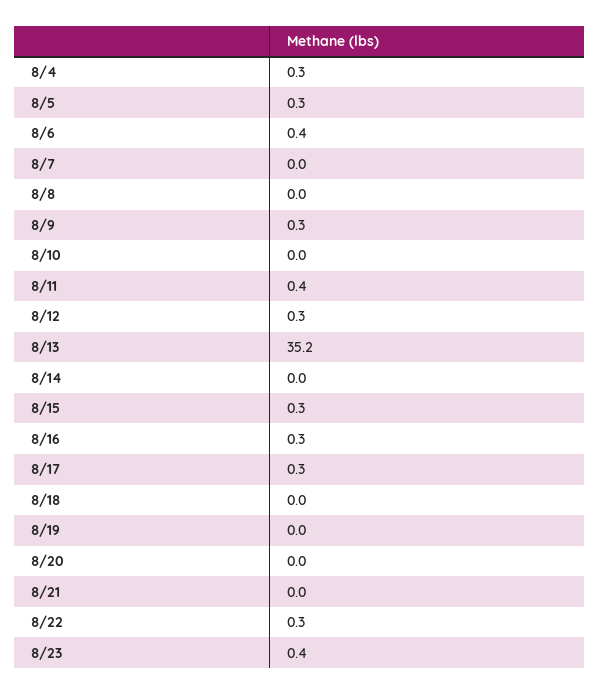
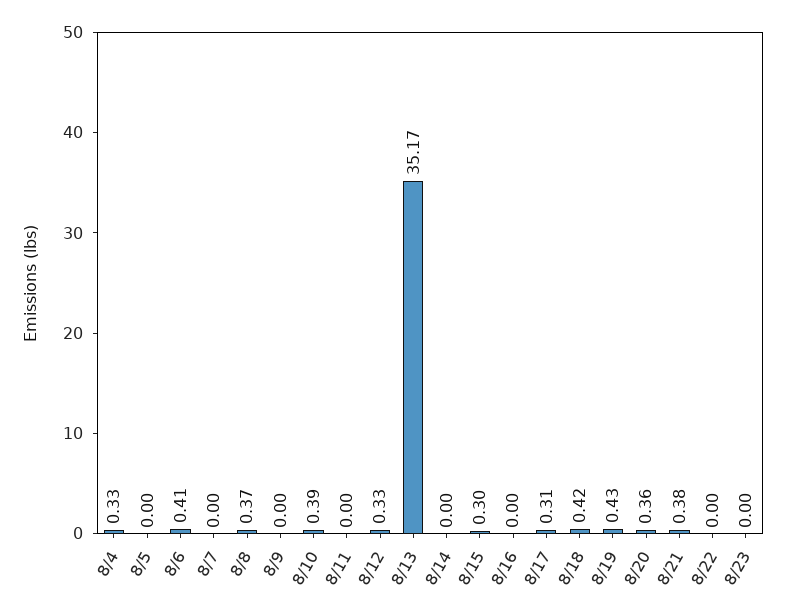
  {
    "8/4": 0.33,
-   "8/5": 0.3,
+   "8/5": 0,
    "8/6": 0.41,
    "8/7": 0,
-   "8/8": 0,
+   "8/8": 0.37,
-   "8/9": 0.3,
+   "8/9": 0,
-   "8/10": 0,
+   "8/10": 0.39,
-   "8/11": 0.4,
+   "8/11": 0,
    "8/12": 0.33,
    "8/13": 35.17,
    "8/14": 0,
    "8/15": 0.3,
-   "8/16": 0.3,
+   "8/16": 0,
    "8/17": 0.31,
-   "8/18": 0,
+   "8/18": 0.42,
-   "8/19": 0,
+   "8/19": 0.43,
-   "8/20": 0,
+   "8/20": 0.36,
-   "8/21": 0,
+   "8/21": 0.38,
-   "8/22": 0.3,
+   "8/22": 0,
-   "8/23": 0.4
+   "8/23": 0
  }

